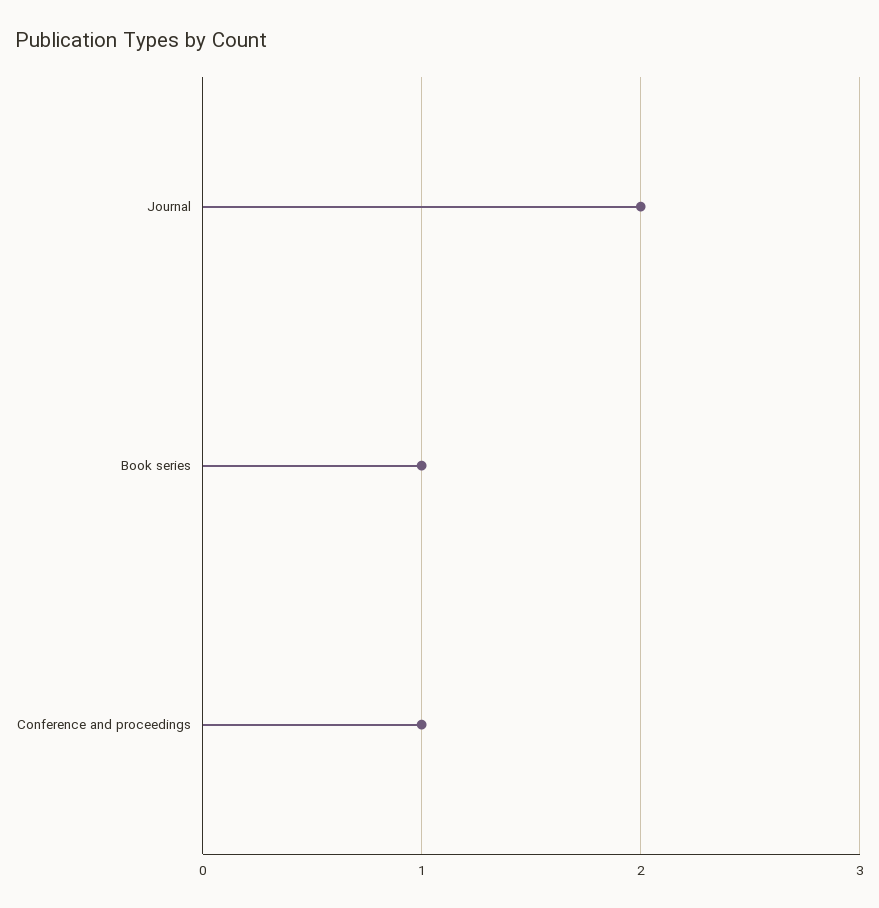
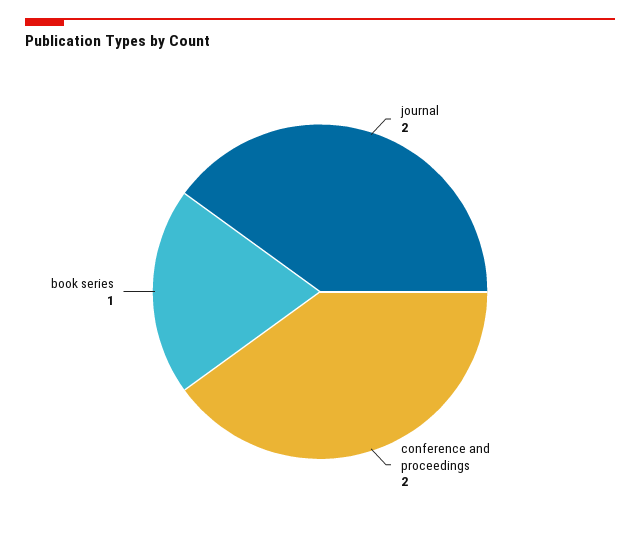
  {
    "Journal": 2,
    "Book series": 1,
-   "Conference and proceedings": 1
+   "Conference and proceedings": 2
  }

